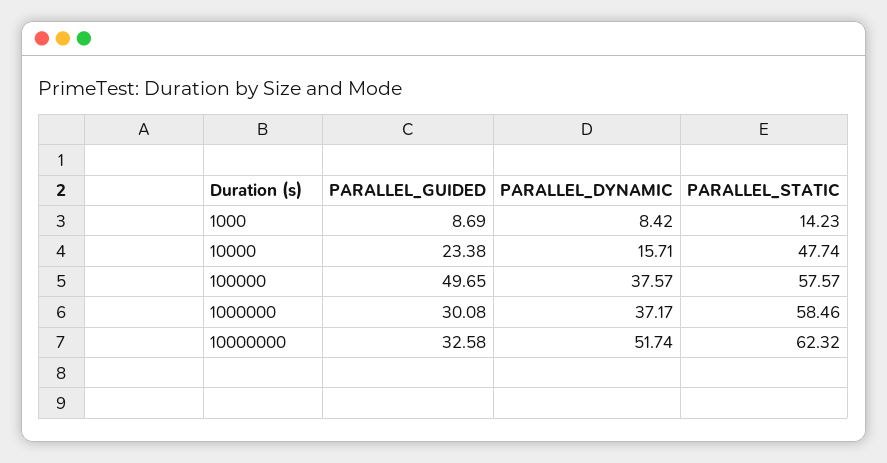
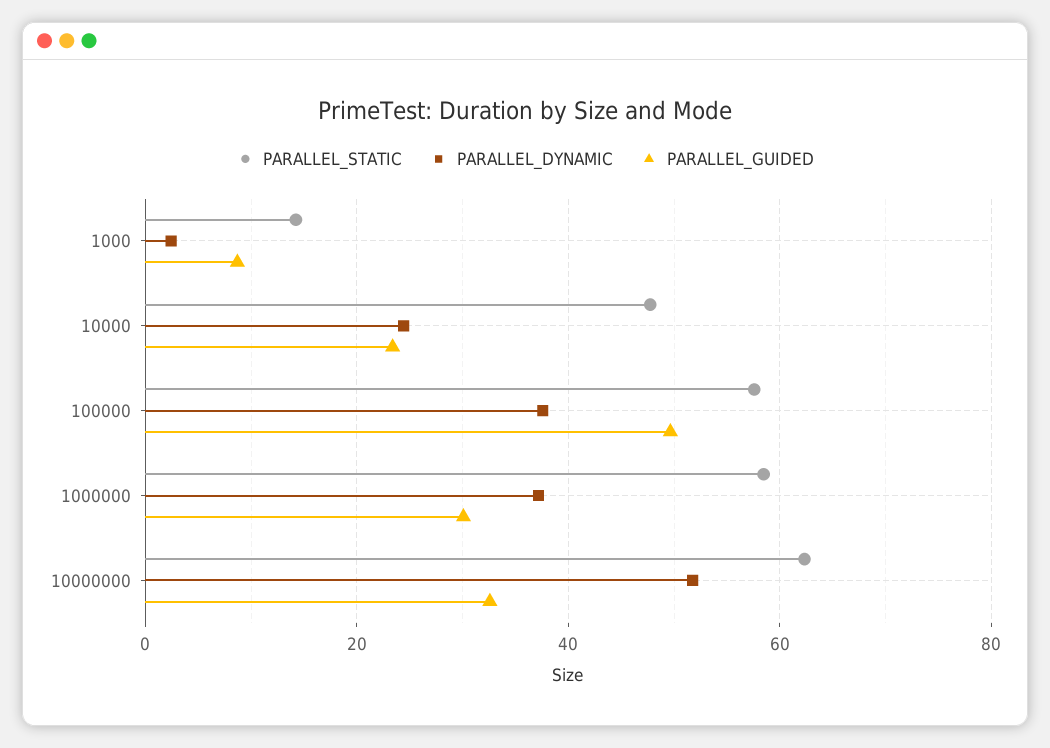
  {
    "PARALLEL_GUIDED": {
      "1000": 8.69,
      "10000": 23.38,
      "100000": 49.65,
      "1000000": 30.08,
      "10000000": 32.58
    },
    "PARALLEL_DYNAMIC": {
-     "1000": 8.42,
+     "1000": 2,
-     "10000": 15.71,
+     "10000": 24,
      "100000": 37.57,
      "1000000": 37.17,
      "10000000": 51.74
    },
    "PARALLEL_STATIC": {
      "1000": 14.23,
      "10000": 47.74,
      "100000": 57.57,
      "1000000": 58.46,
      "10000000": 62.32
    }
  }

